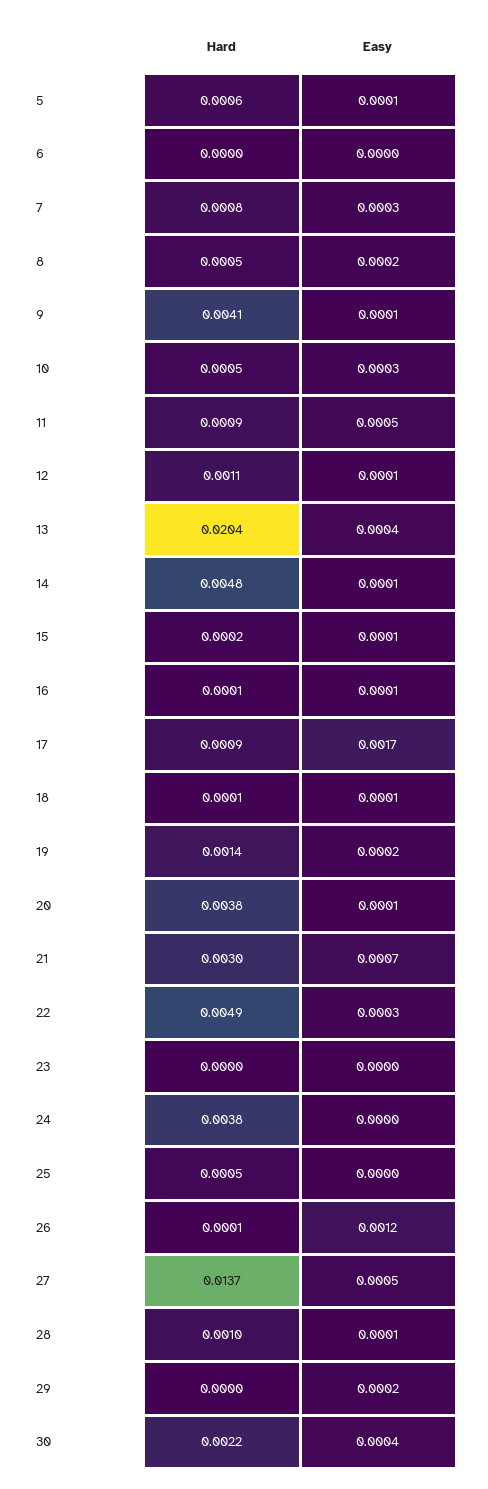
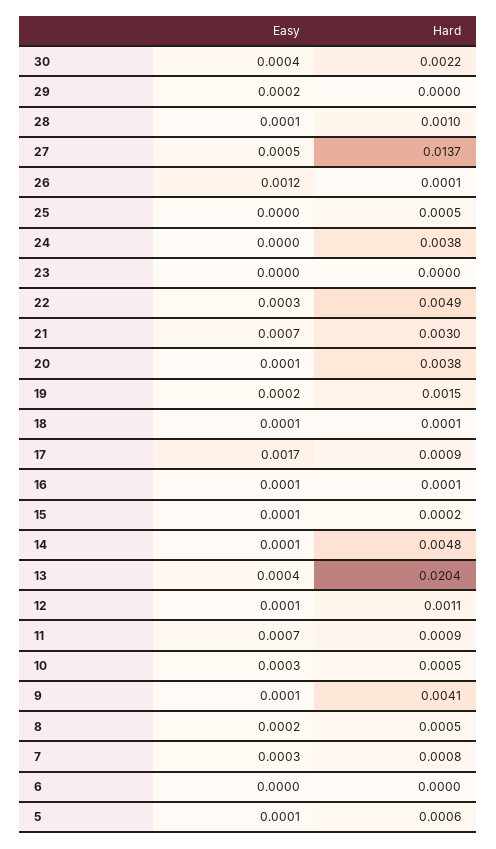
  {
    "Hard": {
      "5": 0.0006,
      "6": 0,
      "7": 0.0008,
      "8": 0.0005,
      "9": 0.0041,
      "10": 0.0005,
      "11": 0.0009,
      "12": 0.0011,
      "13": 0.0204,
      "14": 0.0048,
      "15": 0.0002,
      "16": 0.0001,
      "17": 0.0009,
      "18": 0.0001,
-     "19": 0.0014,
+     "19": 0.0015,
      "20": 0.0038,
      "21": 0.003,
      "22": 0.0049,
      "23": 0,
      "24": 0.0038,
      "25": 0.0005,
      "26": 0.0001,
      "27": 0.0137,
      "28": 0.001,
      "29": 0,
      "30": 0.0022
    },
    "Easy": {
      "5": 0.0001,
      "6": 0,
      "7": 0.0003,
      "8": 0.0002,
      "9": 0.0001,
      "10": 0.0003,
-     "11": 0.0005,
+     "11": 0.0007,
      "12": 0.0001,
      "13": 0.0004,
      "14": 0.0001,
      "15": 0.0001,
      "16": 0.0001,
      "17": 0.0017,
      "18": 0.0001,
      "19": 0.0002,
      "20": 0.0001,
      "21": 0.0007,
      "22": 0.0003,
      "23": 0,
      "24": 0,
      "25": 0,
      "26": 0.0012,
      "27": 0.0005,
      "28": 0.0001,
      "29": 0.0002,
      "30": 0.0004
    }
  }

